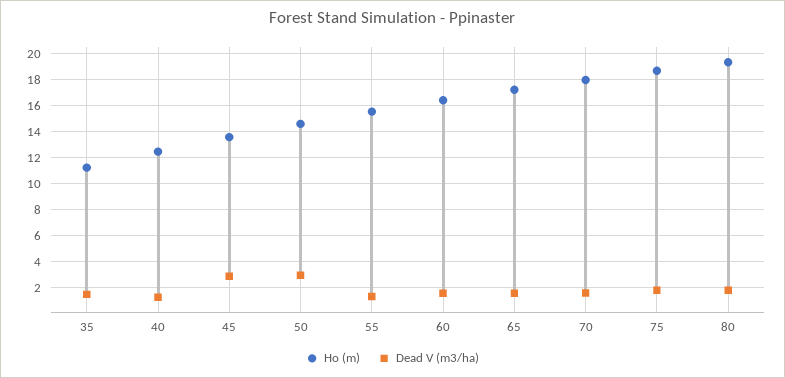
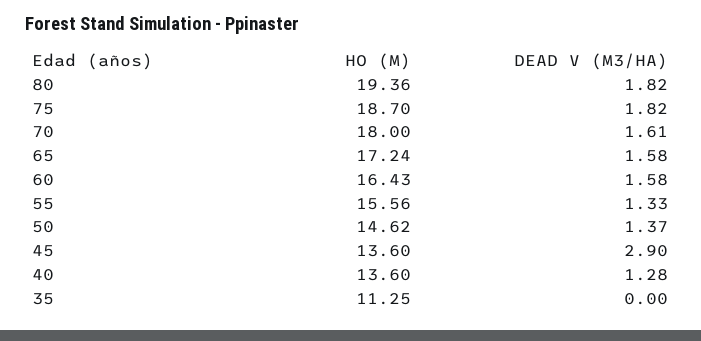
  {
    "Ho (m)": {
      "35": 11.25,
-     "40": 12.5,
+     "40": 13.6,
      "45": 13.6,
      "50": 14.62,
      "55": 15.56,
      "60": 16.43,
      "65": 17.24,
      "70": 18,
      "75": 18.7,
      "80": 19.36
    },
    "Dead V (m3/ha)": {
-     "35": 1.5,
+     "35": 0,
      "40": 1.28,
      "45": 2.9,
-     "50": 3,
+     "50": 1.37,
      "55": 1.33,
      "60": 1.58,
      "65": 1.58,
      "70": 1.61,
      "75": 1.82,
      "80": 1.82
    }
  }

